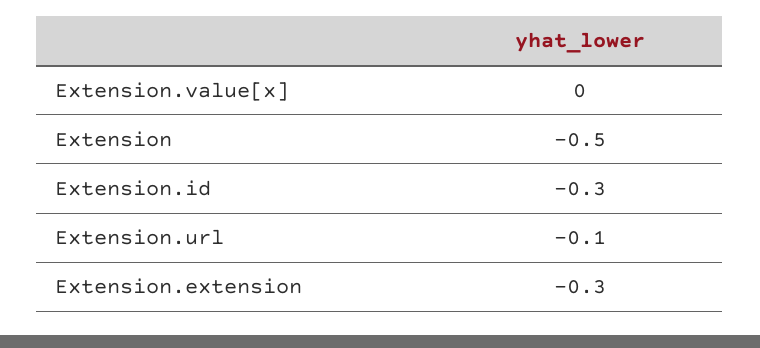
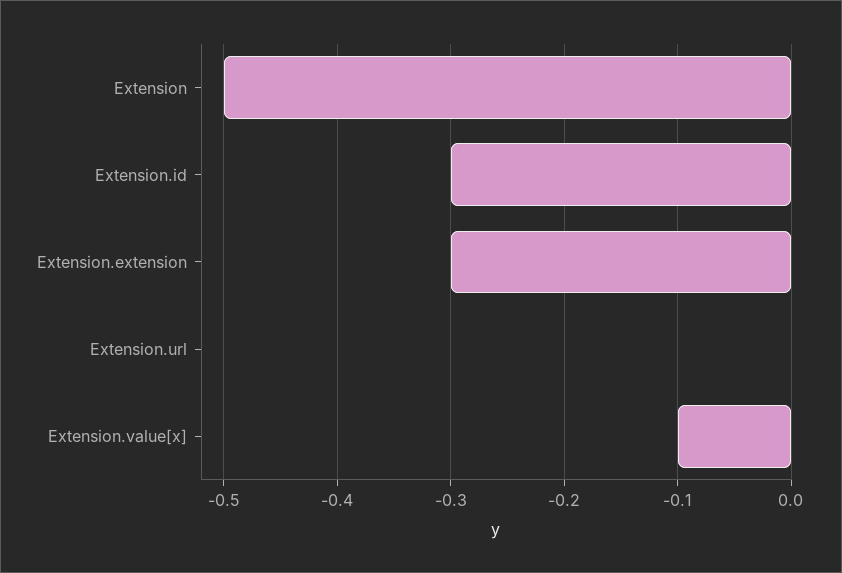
  {
-   "Extension.value[x]": 0,
+   "Extension.value[x]": -0.1,
    "Extension": -0.5,
    "Extension.id": -0.3,
-   "Extension.url": -0.1,
+   "Extension.url": 0,
    "Extension.extension": -0.3
  }

